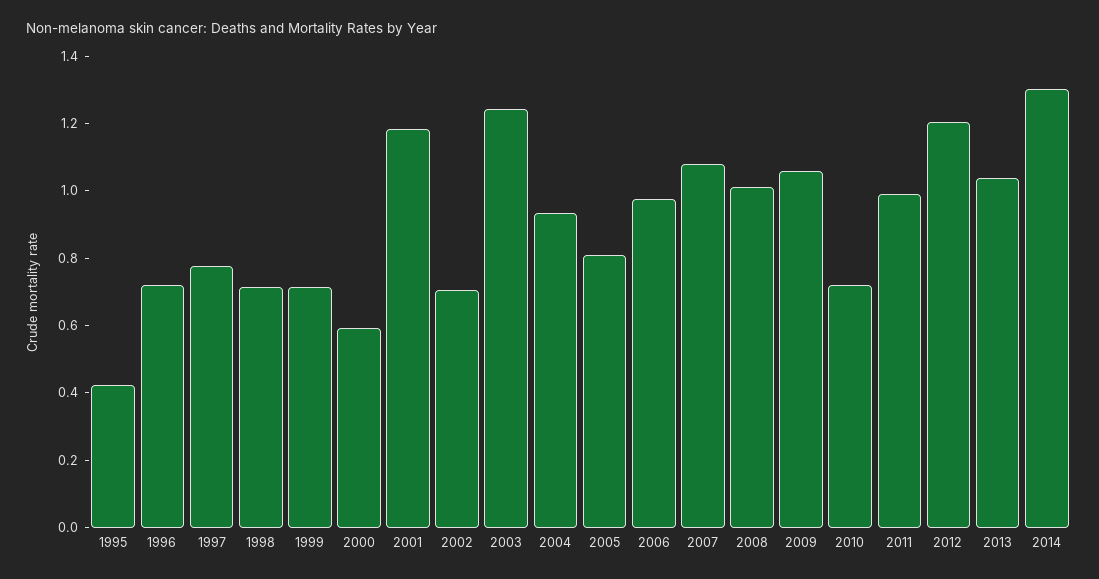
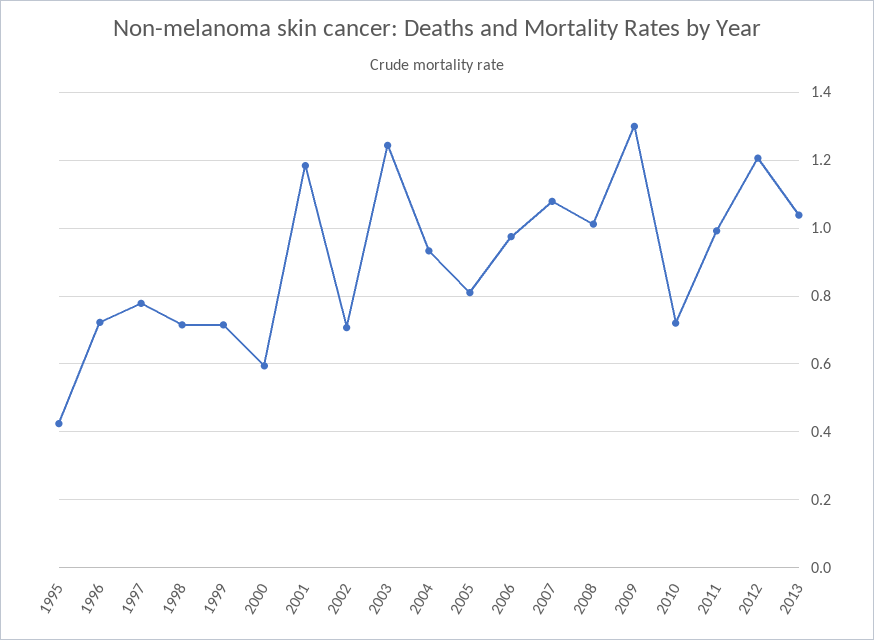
  {
    "1995": 0.42,
    "1996": 0.72,
    "1997": 0.78,
    "1998": 0.72,
    "1999": 0.72,
    "2000": 0.6,
    "2001": 1.18,
    "2002": 0.7,
    "2003": 1.24,
    "2004": 0.94,
    "2005": 0.82,
    "2006": 0.98,
    "2007": 1.08,
    "2008": 1.02,
-   "2009": 1.05,
+   "2009": 1.3,
    "2010": 0.72,
    "2011": 1,
    "2012": 1.2,
-   "2013": 1.04,
+   "2013": 1.04
-   "2014": 1.3
  }

